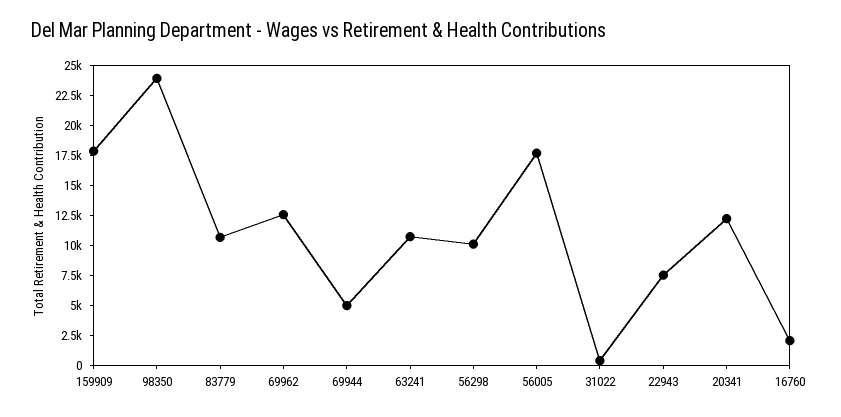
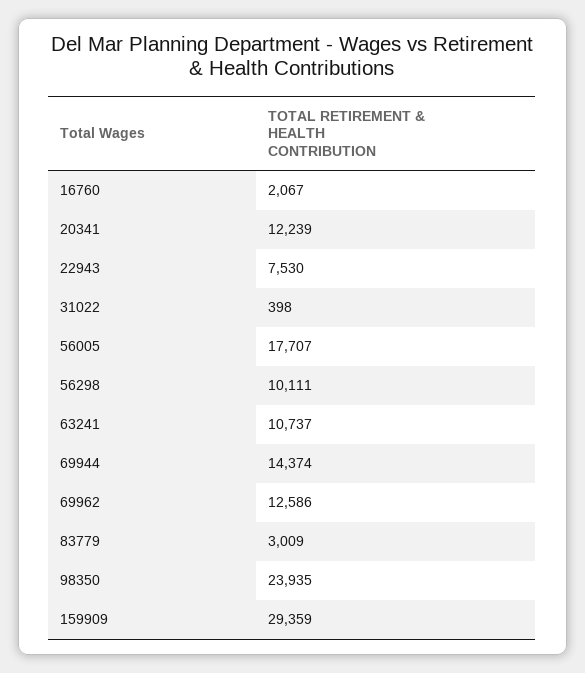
  {
-   "159909": 17500,
+   "159909": 29359,
    "98350": 23935,
-   "83779": 10000,
+   "83779": 3009,
    "69962": 12586,
-   "69944": 5000,
+   "69944": 14374,
    "63241": 10737,
    "56298": 10111,
    "56005": 17707,
    "31022": 398,
    "22943": 7530,
    "20341": 12239,
    "16760": 2067
  }

